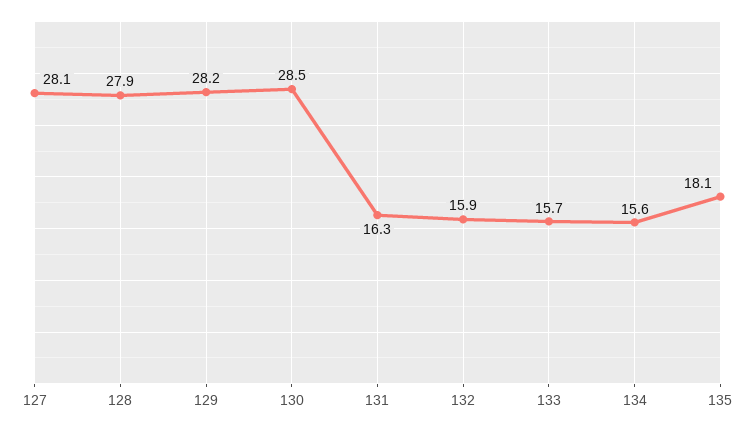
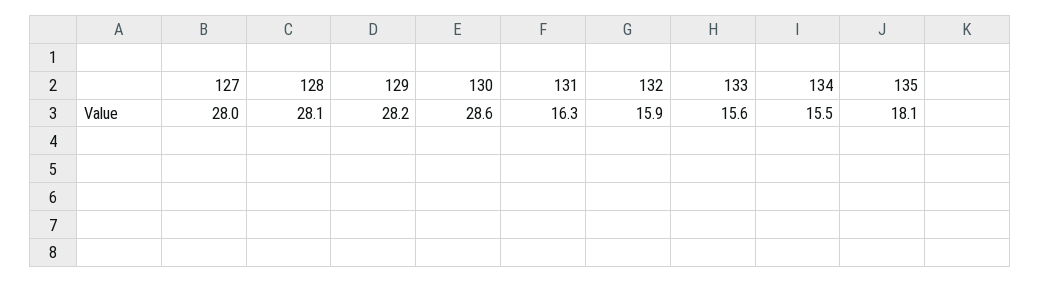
  {
-   "127": 28.1,
+   "127": 28,
-   "128": 27.9,
+   "128": 28.1,
    "129": 28.2,
-   "130": 28.5,
+   "130": 28.6,
    "131": 16.3,
    "132": 15.9,
-   "133": 15.7,
+   "133": 15.6,
-   "134": 15.6,
+   "134": 15.5,
    "135": 18.1
  }

